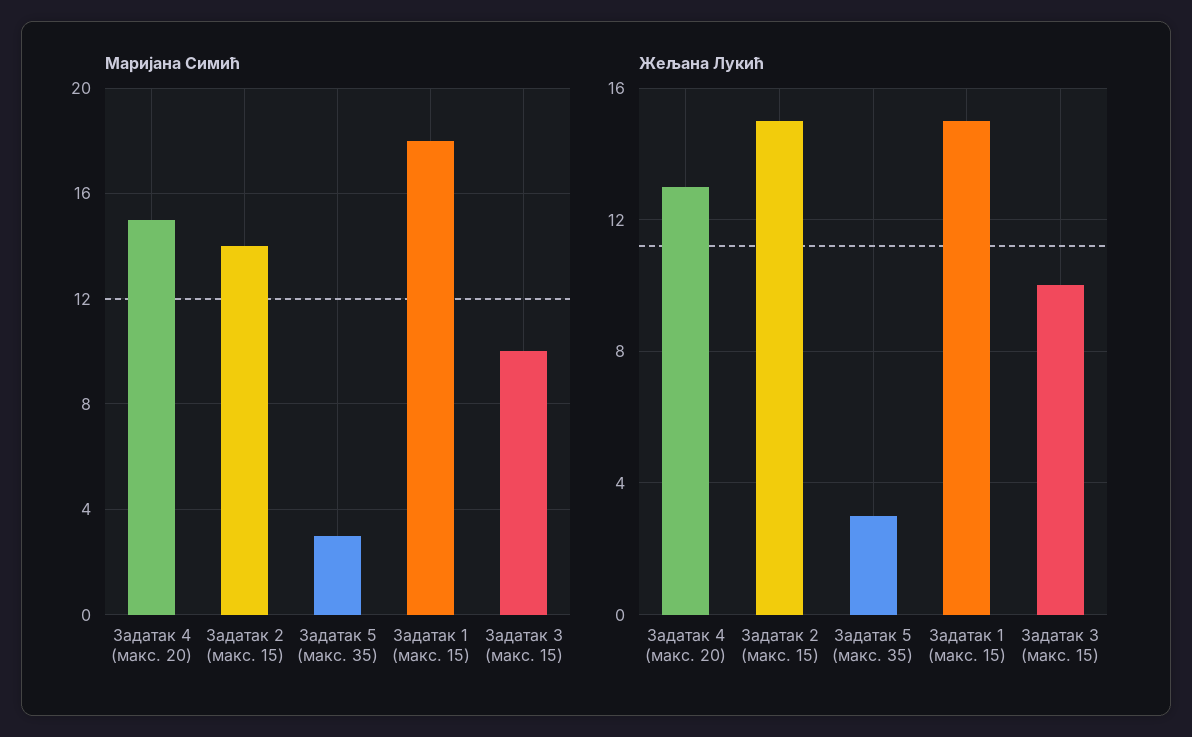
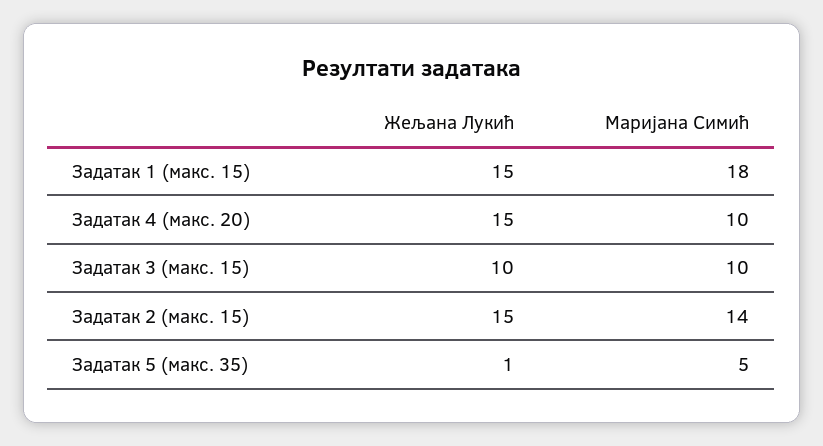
  {
    "Маријана Симић": {
-     "Задатак 4 (макс. 20)": 15,
+     "Задатак 4 (макс. 20)": 10,
      "Задатак 2 (макс. 15)": 14,
-     "Задатак 5 (макс. 35)": 3,
+     "Задатак 5 (макс. 35)": 5,
      "Задатак 1 (макс. 15)": 18,
      "Задатак 3 (макс. 15)": 10
    },
    "Жељана Лукић": {
-     "Задатак 4 (макс. 20)": 13,
+     "Задатак 4 (макс. 20)": 15,
      "Задатак 2 (макс. 15)": 15,
-     "Задатак 5 (макс. 35)": 3,
+     "Задатак 5 (макс. 35)": 1,
      "Задатак 1 (макс. 15)": 15,
      "Задатак 3 (макс. 15)": 10
    }
  }

